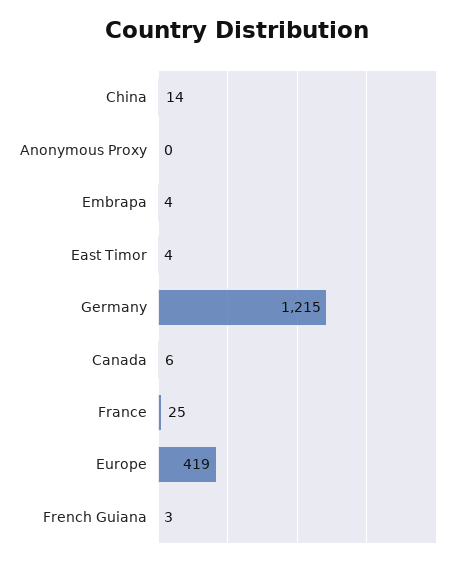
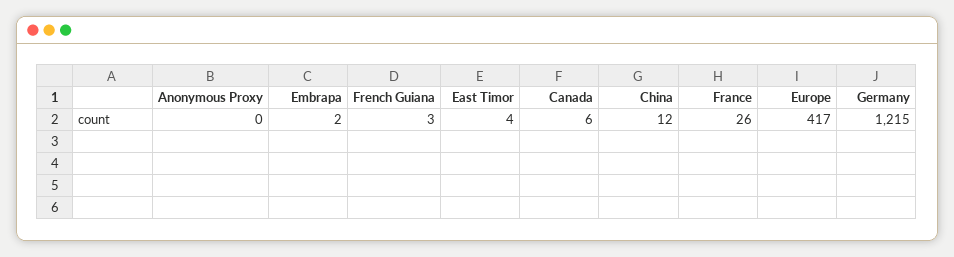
  {
-   "China": 14,
+   "China": 12,
    "Anonymous Proxy": 0,
-   "Embrapa": 4,
+   "Embrapa": 2,
    "East Timor": 4,
    "Germany": 1215,
    "Canada": 6,
-   "France": 25,
+   "France": 26,
-   "Europe": 419,
+   "Europe": 417,
    "French Guiana": 3
  }

